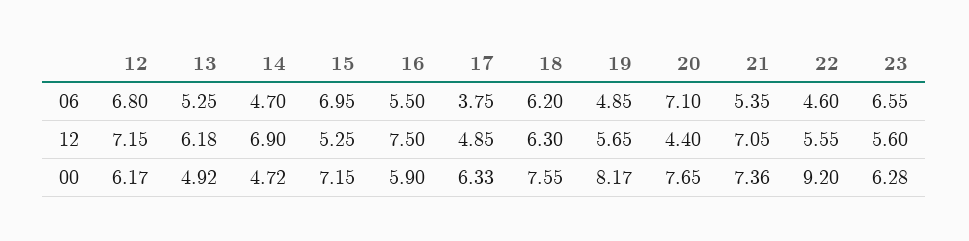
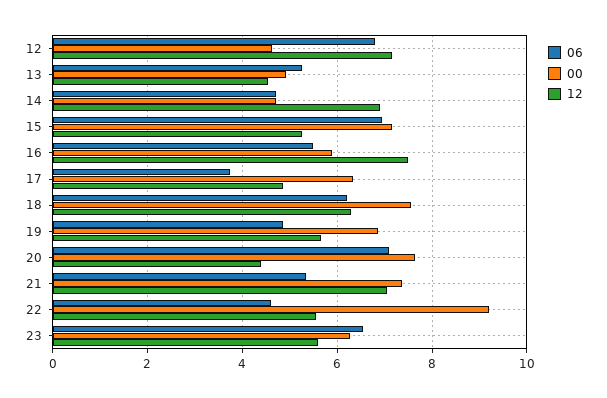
  {
    "06": {
      "12": 6.8,
      "13": 5.25,
      "14": 4.7,
      "15": 6.95,
      "16": 5.5,
      "17": 3.75,
      "18": 6.2,
      "19": 4.85,
      "20": 7.1,
      "21": 5.35,
      "22": 4.6,
      "23": 6.55
    },
    "12": {
      "12": 7.15,
-     "13": 6.18,
+     "13": 4.6,
      "14": 6.9,
      "15": 5.25,
      "16": 7.5,
      "17": 4.85,
      "18": 6.3,
      "19": 5.65,
      "20": 4.4,
      "21": 7.05,
      "22": 5.55,
      "23": 5.6
    },
    "00": {
-     "12": 6.17,
+     "12": 4.6,
      "13": 4.92,
      "14": 4.72,
      "15": 7.15,
      "16": 5.9,
      "17": 6.33,
      "18": 7.55,
-     "19": 8.17,
+     "19": 6.8,
      "20": 7.65,
      "21": 7.36,
      "22": 9.2,
      "23": 6.28
    }
  }

